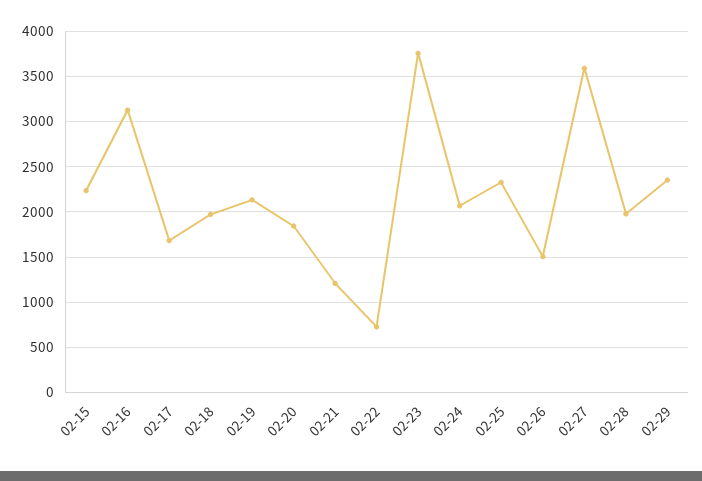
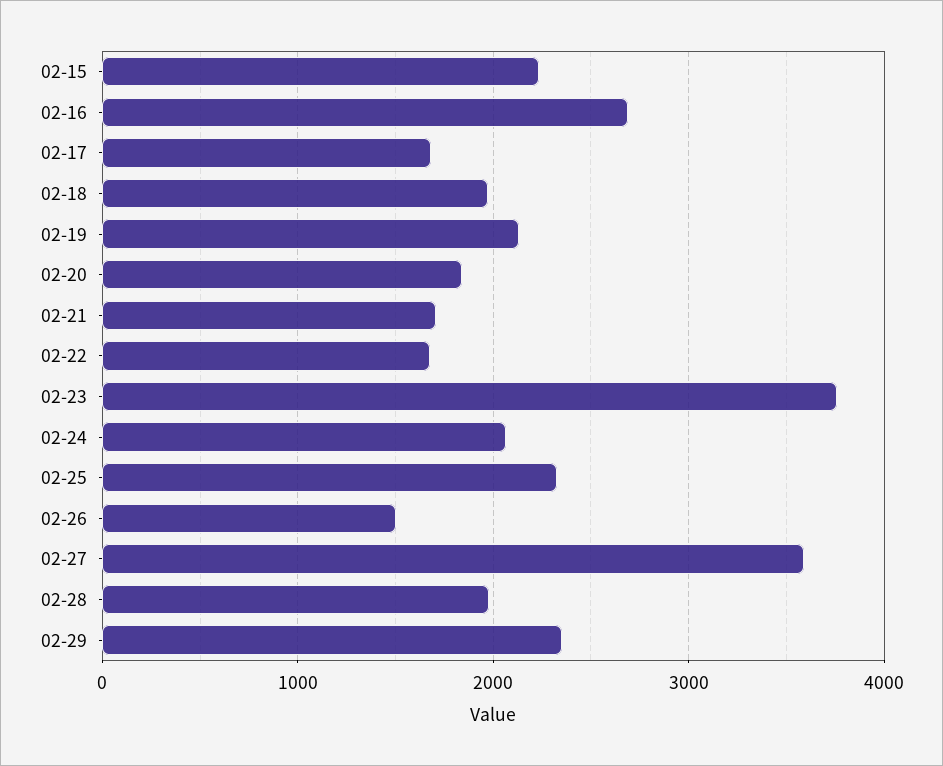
  {
    "02-15": 2200,
-   "02-16": 3100,
+   "02-16": 2700,
    "02-17": 1700,
    "02-18": 2000,
    "02-19": 2100,
    "02-20": 1800,
-   "02-21": 1200,
+   "02-21": 1700,
-   "02-22": 700,
+   "02-22": 1700,
    "02-23": 3800,
    "02-24": 2100,
    "02-25": 2300,
    "02-26": 1500,
    "02-27": 3600,
    "02-28": 2000,
    "02-29": 2400
  }

